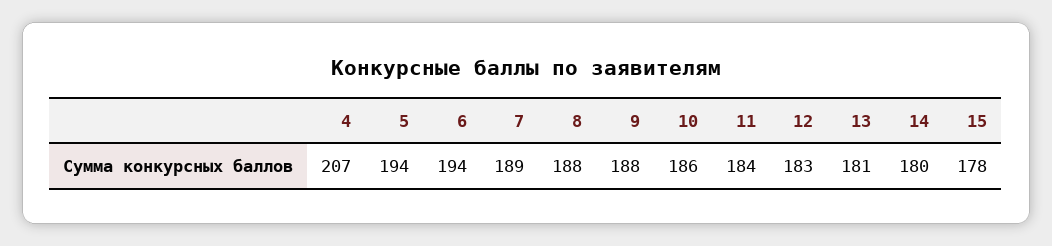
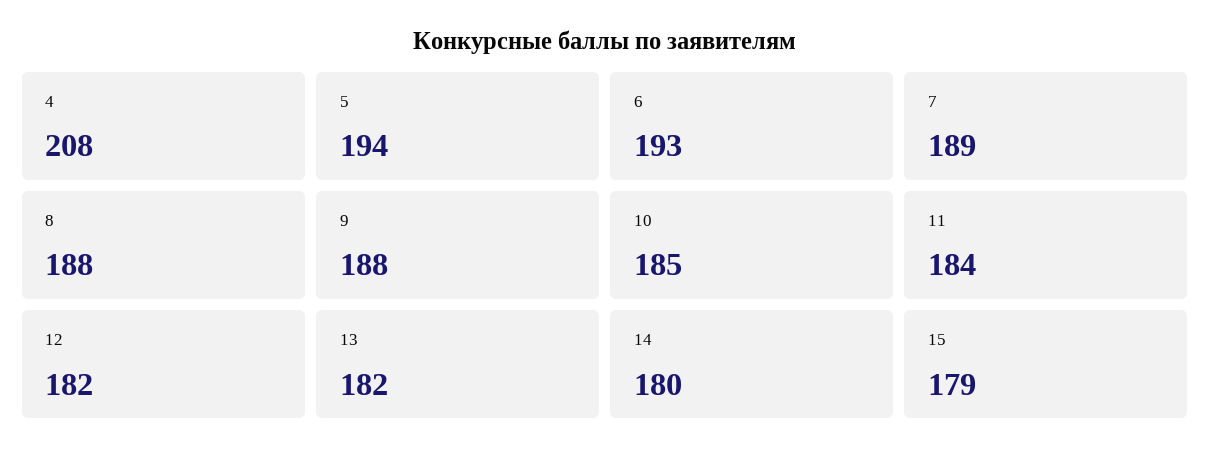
  {
-   "4": 207,
+   "4": 208,
    "5": 194,
-   "6": 194,
+   "6": 193,
    "7": 189,
    "8": 188,
    "9": 188,
-   "10": 186,
+   "10": 185,
    "11": 184,
-   "12": 183,
+   "12": 182,
-   "13": 181,
+   "13": 182,
    "14": 180,
-   "15": 178
+   "15": 179
  }

